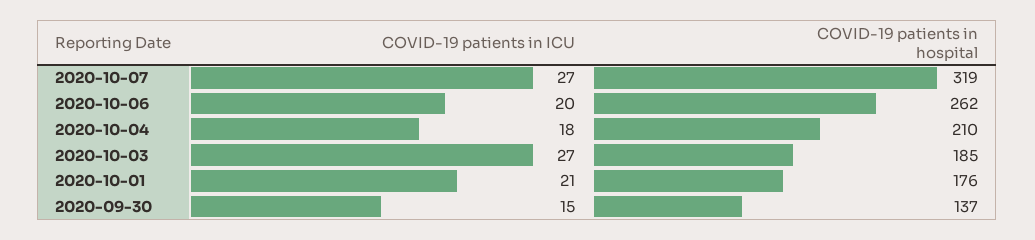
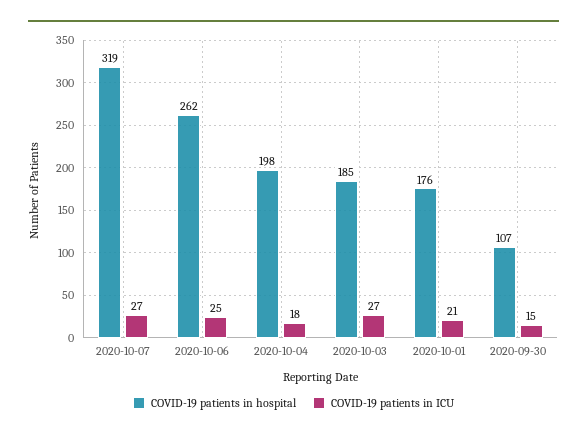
  {
    "COVID-19 patients in ICU": {
      "2020-10-07": 27,
-     "2020-10-06": 20,
+     "2020-10-06": 25,
      "2020-10-04": 18,
      "2020-10-03": 27,
      "2020-10-01": 21,
      "2020-09-30": 15
    },
    "COVID-19 patients in hospital": {
      "2020-10-07": 319,
      "2020-10-06": 262,
-     "2020-10-04": 210,
+     "2020-10-04": 198,
      "2020-10-03": 185,
      "2020-10-01": 176,
-     "2020-09-30": 137
+     "2020-09-30": 107
    }
  }

